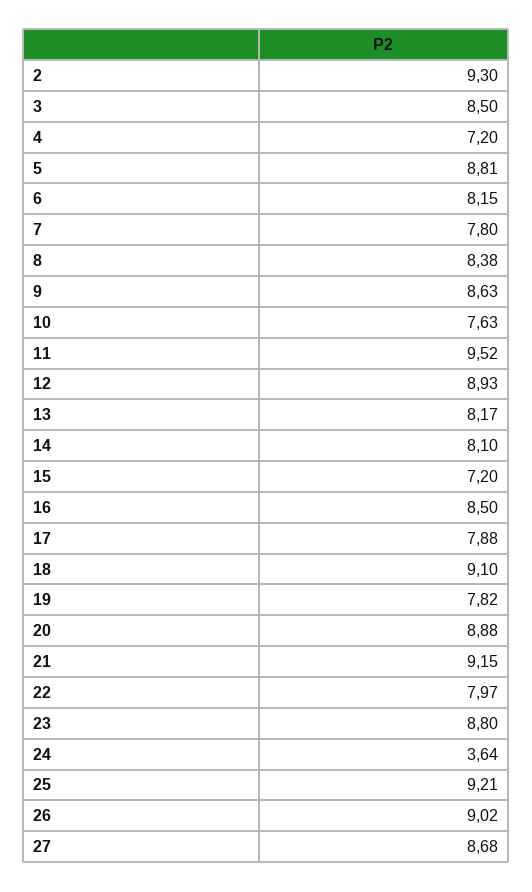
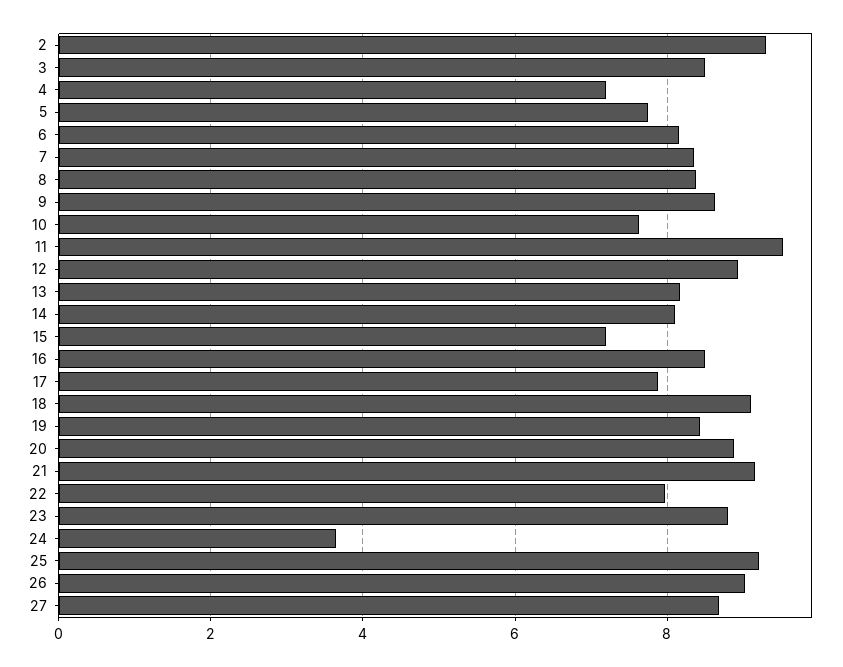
  {
    "2": 9.3,
    "3": 8.5,
    "4": 7.2,
-   "5": 8.81,
+   "5": 7.8,
    "6": 8.15,
-   "7": 7.8,
+   "7": 8.4,
    "8": 8.38,
    "9": 8.63,
    "10": 7.63,
    "11": 9.52,
    "12": 8.93,
    "13": 8.17,
    "14": 8.1,
    "15": 7.2,
    "16": 8.5,
    "17": 7.88,
    "18": 9.1,
-   "19": 7.82,
+   "19": 8.4,
    "20": 8.88,
    "21": 9.15,
    "22": 7.97,
    "23": 8.8,
    "24": 3.64,
    "25": 9.21,
    "26": 9.02,
    "27": 8.68
  }

